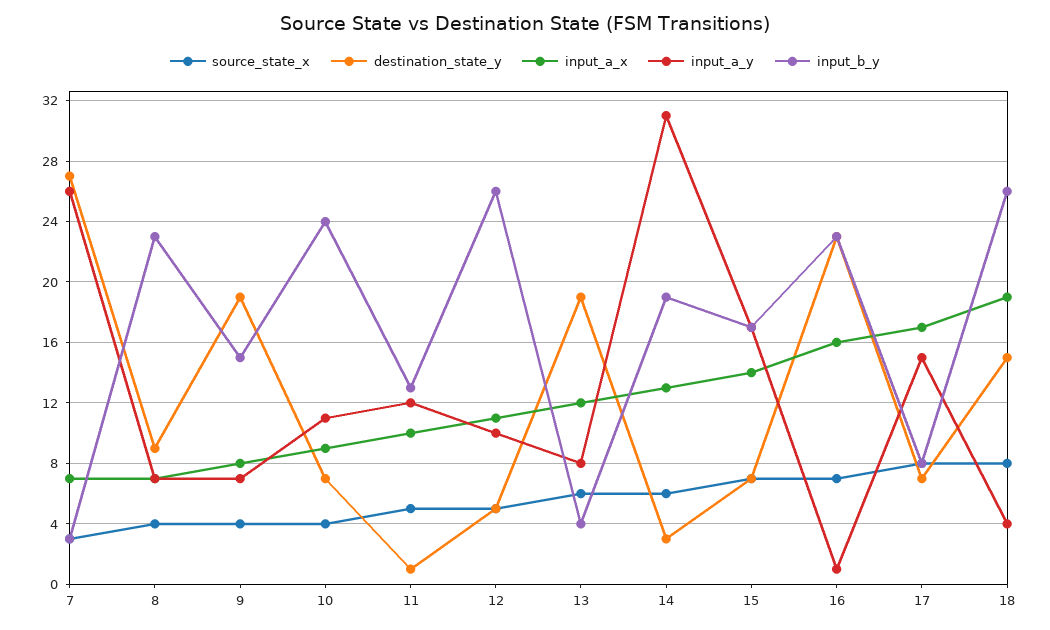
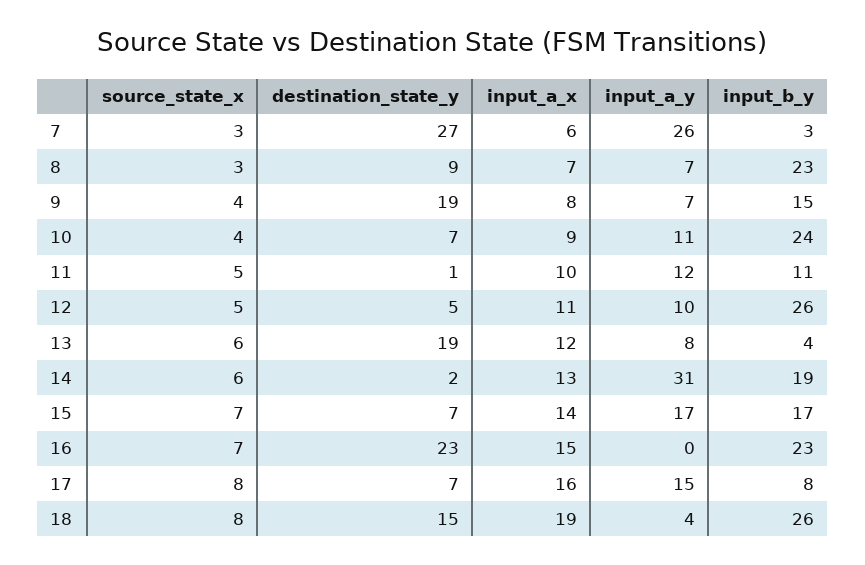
  {
    "source_state_x": {
      "7": 3,
-     "8": 4,
+     "8": 3,
      "9": 4,
      "10": 4,
      "11": 5,
      "12": 5,
      "13": 6,
      "14": 6,
      "15": 7,
      "16": 7,
      "17": 8,
      "18": 8
    },
    "destination_state_y": {
      "7": 27,
      "8": 9,
      "9": 19,
      "10": 7,
      "11": 1,
      "12": 5,
      "13": 19,
-     "14": 3,
+     "14": 2,
      "15": 7,
      "16": 23,
      "17": 7,
      "18": 15
    },
    "input_a_x": {
-     "7": 7,
+     "7": 6,
      "8": 7,
      "9": 8,
      "10": 9,
      "11": 10,
      "12": 11,
      "13": 12,
      "14": 13,
      "15": 14,
-     "16": 16,
+     "16": 15,
-     "17": 17,
+     "17": 16,
      "18": 19
    },
    "input_a_y": {
      "7": 26,
      "8": 7,
      "9": 7,
      "10": 11,
      "11": 12,
      "12": 10,
      "13": 8,
      "14": 31,
      "15": 17,
-     "16": 1,
+     "16": 0,
      "17": 15,
      "18": 4
    },
    "input_b_y": {
      "7": 3,
      "8": 23,
      "9": 15,
      "10": 24,
-     "11": 13,
+     "11": 11,
      "12": 26,
      "13": 4,
      "14": 19,
      "15": 17,
      "16": 23,
      "17": 8,
      "18": 26
    }
  }

